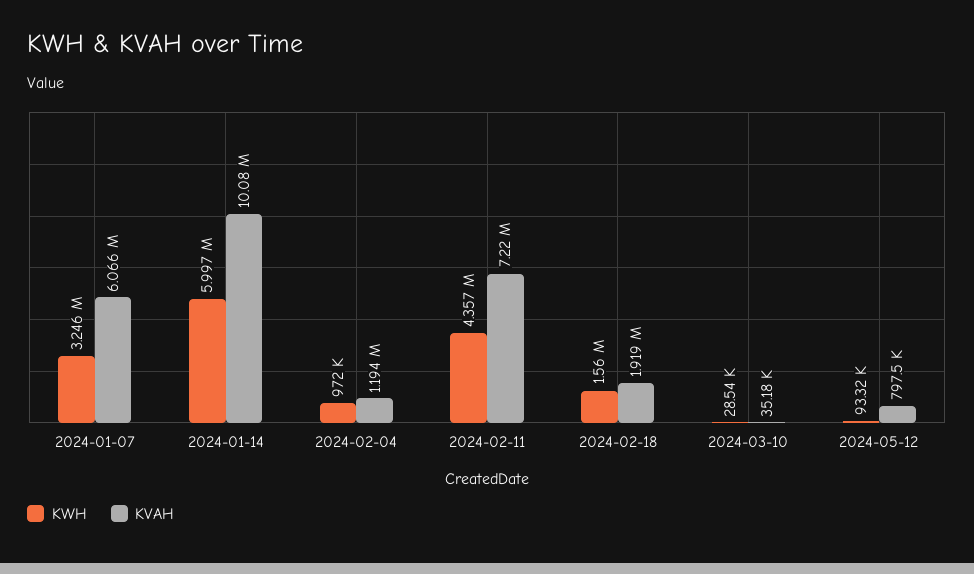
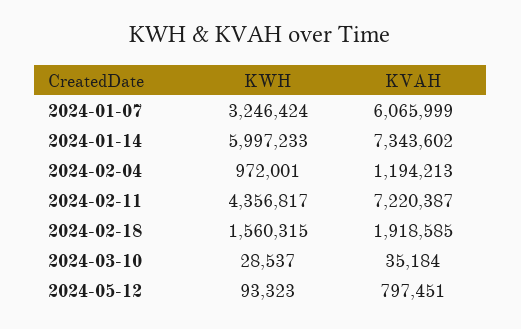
  {
    "KWH": {
      "2024-01-07": 3246424,
      "2024-01-14": 5997233,
      "2024-02-04": 972001,
      "2024-02-11": 4356817,
      "2024-02-18": 1560315,
      "2024-03-10": 28537,
      "2024-05-12": 93323
    },
    "KVAH": {
      "2024-01-07": 6065999,
-     "2024-01-14": 10080000,
+     "2024-01-14": 7343602,
      "2024-02-04": 1194213,
      "2024-02-11": 7220387,
      "2024-02-18": 1918585,
      "2024-03-10": 35184,
      "2024-05-12": 797451
    }
  }

